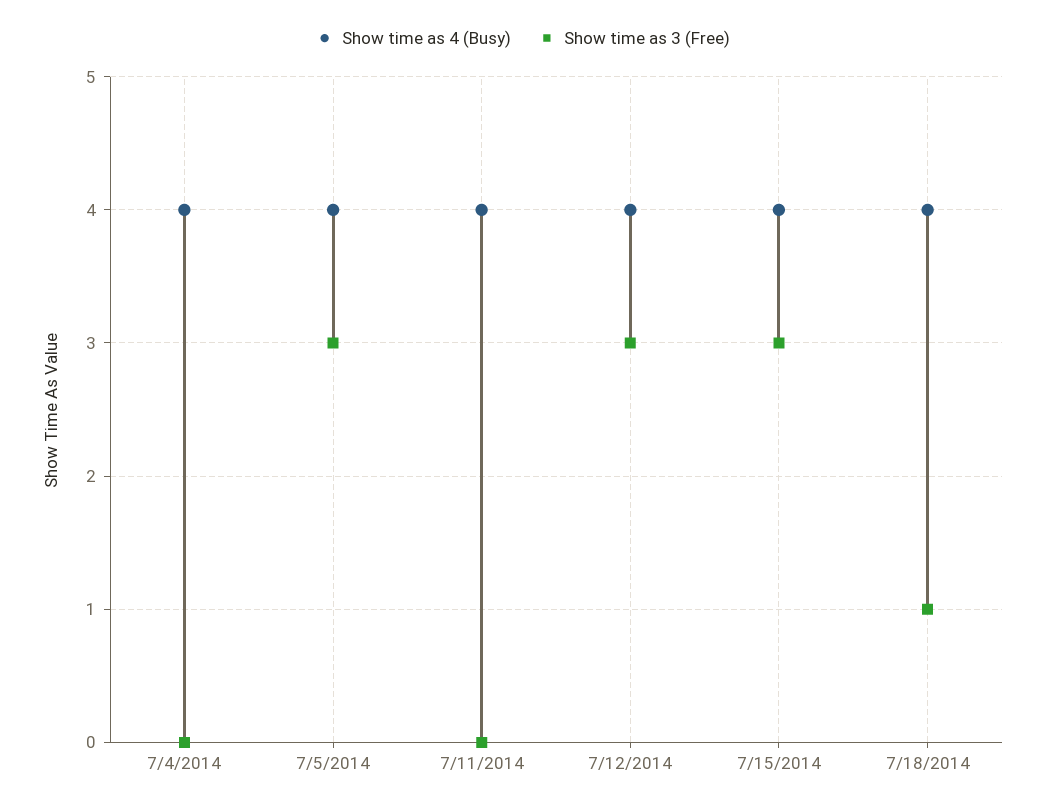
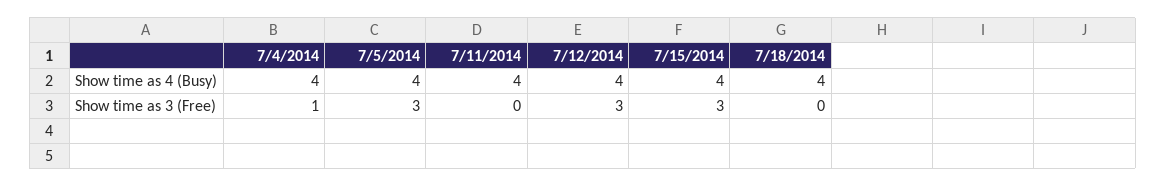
  {
    "Show time as 4 (Busy)": {
      "7/4/2014": 4,
      "7/5/2014": 4,
      "7/11/2014": 4,
      "7/12/2014": 4,
      "7/15/2014": 4,
      "7/18/2014": 4
    },
    "Show time as 3 (Free)": {
-     "7/4/2014": 0,
+     "7/4/2014": 1,
      "7/5/2014": 3,
      "7/11/2014": 0,
      "7/12/2014": 3,
      "7/15/2014": 3,
-     "7/18/2014": 1
+     "7/18/2014": 0
    }
  }

